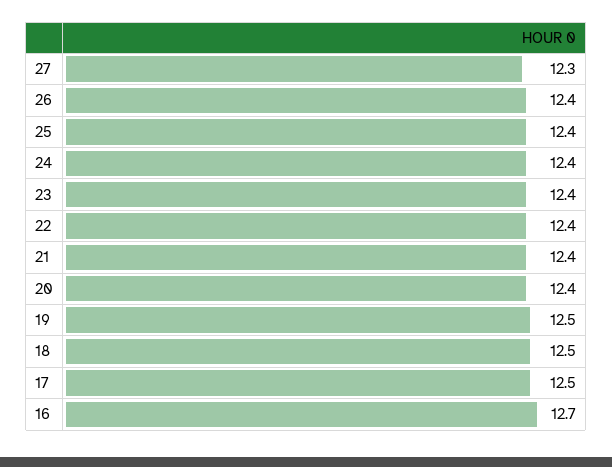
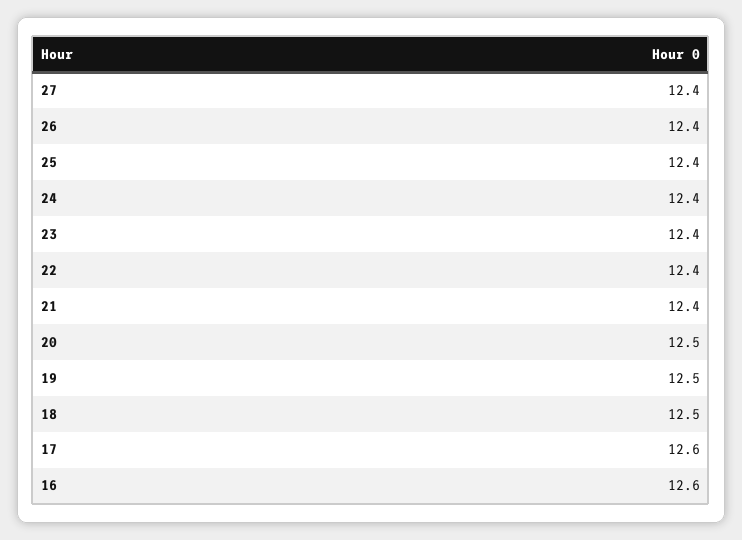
  {
-   "27": 12.3,
+   "27": 12.4,
    "26": 12.4,
    "25": 12.4,
    "24": 12.4,
    "23": 12.4,
    "22": 12.4,
    "21": 12.4,
-   "20": 12.4,
+   "20": 12.5,
    "19": 12.5,
    "18": 12.5,
-   "17": 12.5,
+   "17": 12.6,
-   "16": 12.7
+   "16": 12.6
  }

